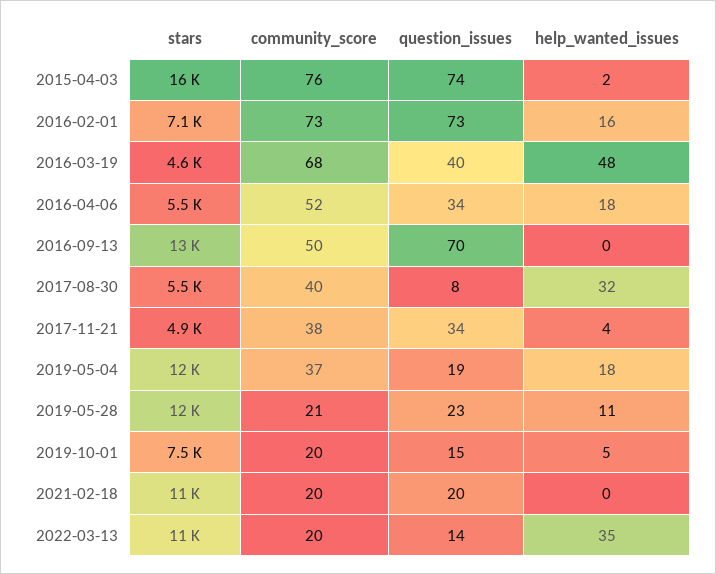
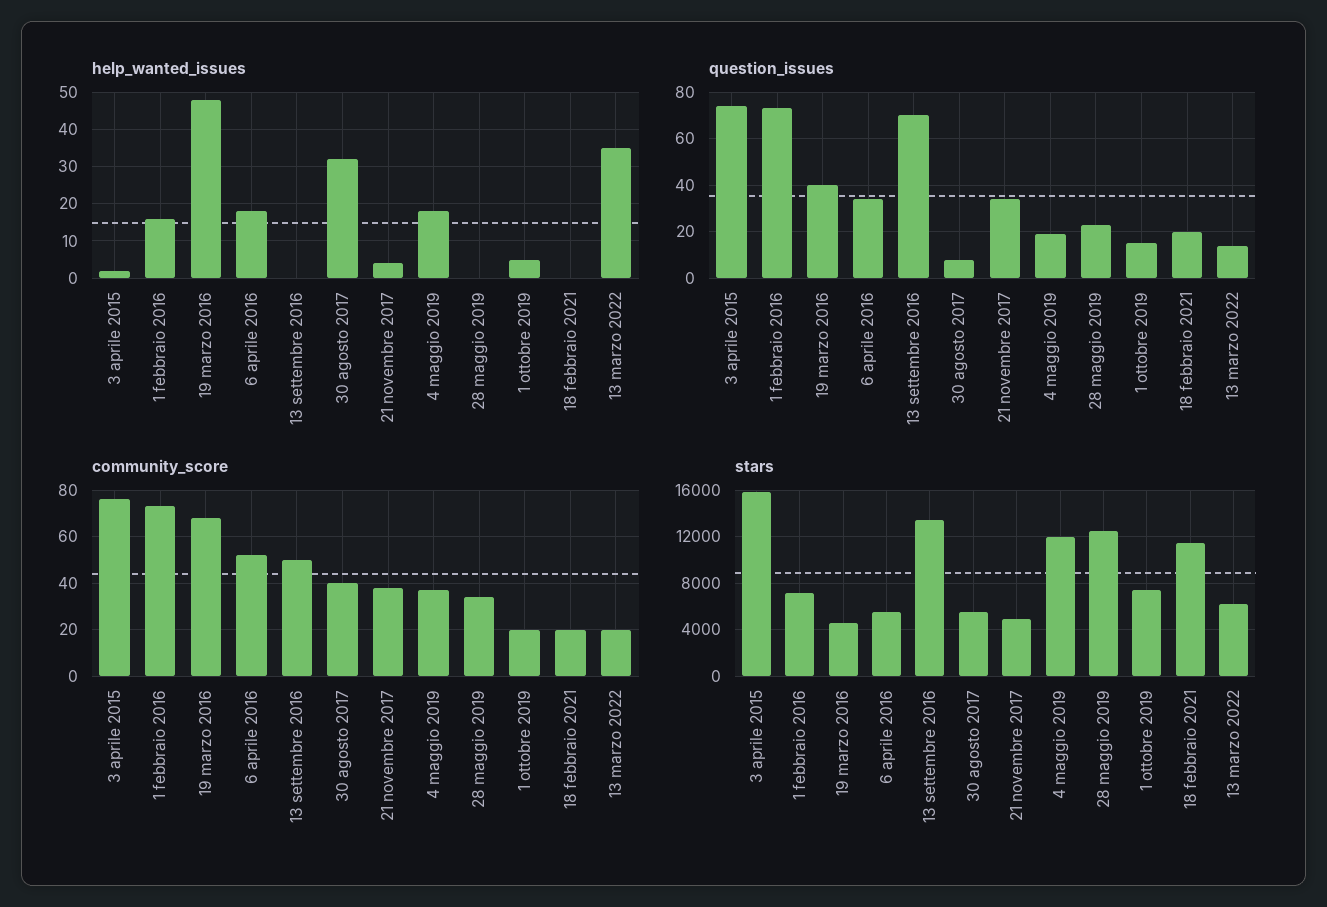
  {
    "stars": {
      "2015-04-03": 16000,
      "2016-02-01": 7100,
      "2016-03-19": 4600,
      "2016-04-06": 5500,
      "2016-09-13": 13000,
      "2017-08-30": 5500,
      "2017-11-21": 4900,
      "2019-05-04": 12000,
      "2019-05-28": 12000,
      "2019-10-01": 7500,
      "2021-02-18": 11000,
-     "2022-03-13": 11000
+     "2022-03-13": 6000
    },
    "community_score": {
      "2015-04-03": 76,
      "2016-02-01": 73,
      "2016-03-19": 68,
      "2016-04-06": 52,
      "2016-09-13": 50,
      "2017-08-30": 40,
      "2017-11-21": 38,
      "2019-05-04": 37,
-     "2019-05-28": 21,
+     "2019-05-28": 35,
      "2019-10-01": 20,
      "2021-02-18": 20,
      "2022-03-13": 20
    },
    "question_issues": {
      "2015-04-03": 74,
      "2016-02-01": 73,
      "2016-03-19": 40,
      "2016-04-06": 34,
      "2016-09-13": 70,
      "2017-08-30": 8,
      "2017-11-21": 34,
      "2019-05-04": 19,
      "2019-05-28": 23,
      "2019-10-01": 15,
      "2021-02-18": 20,
      "2022-03-13": 14
    },
    "help_wanted_issues": {
      "2015-04-03": 2,
      "2016-02-01": 16,
      "2016-03-19": 48,
      "2016-04-06": 18,
      "2016-09-13": 0,
      "2017-08-30": 32,
      "2017-11-21": 4,
      "2019-05-04": 18,
-     "2019-05-28": 11,
+     "2019-05-28": 0,
      "2019-10-01": 5,
      "2021-02-18": 0,
      "2022-03-13": 35
    }
  }

